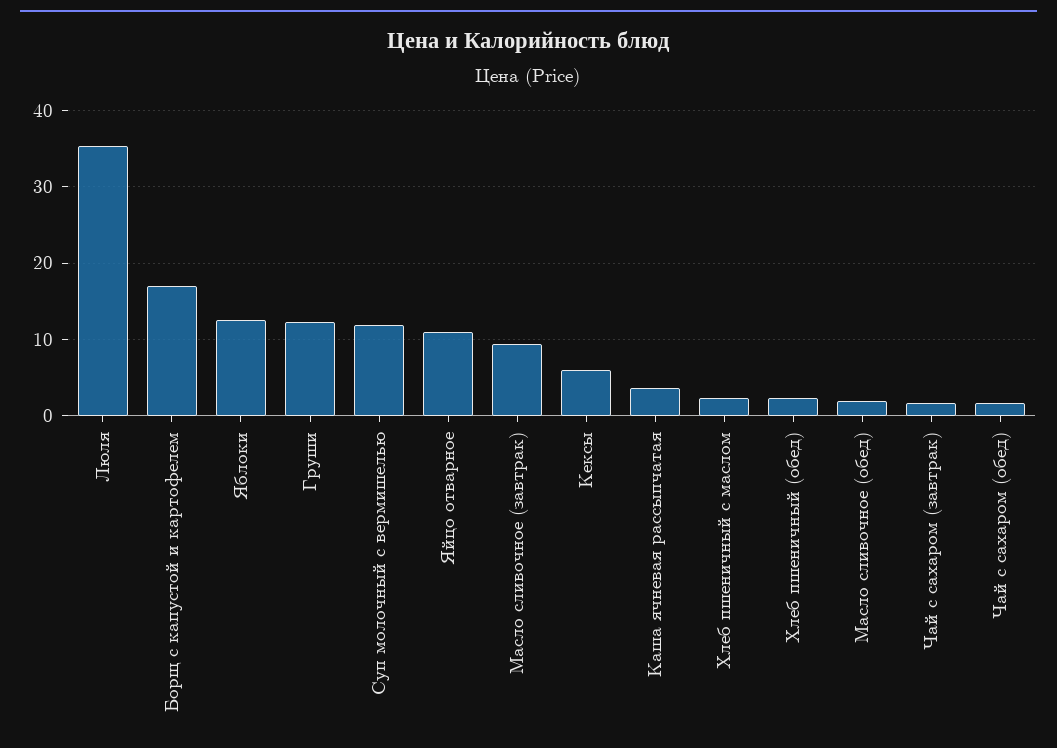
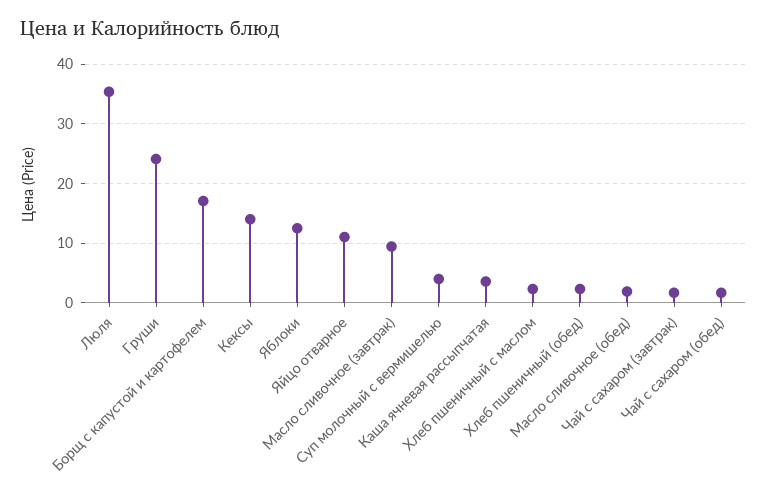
  {
    "Люля": 35,
    "Борщ с капустой и картофелем": 17,
    "Яблоки": 13,
-   "Груши": 12,
+   "Груши": 24,
-   "Суп молочный с вермишелью": 12,
+   "Суп молочный с вермишелью": 4,
    "Яйцо отварное": 11,
    "Масло сливочное (завтрак)": 9,
-   "Кексы": 6,
+   "Кексы": 14,
    "Каша ячневая рассыпчатая": 4,
    "Хлеб пшеничный с маслом": 2,
    "Хлеб пшеничный (обед)": 2,
    "Масло сливочное (обед)": 2,
    "Чай с сахаром (завтрак)": 2,
    "Чай с сахаром (обед)": 2
  }

